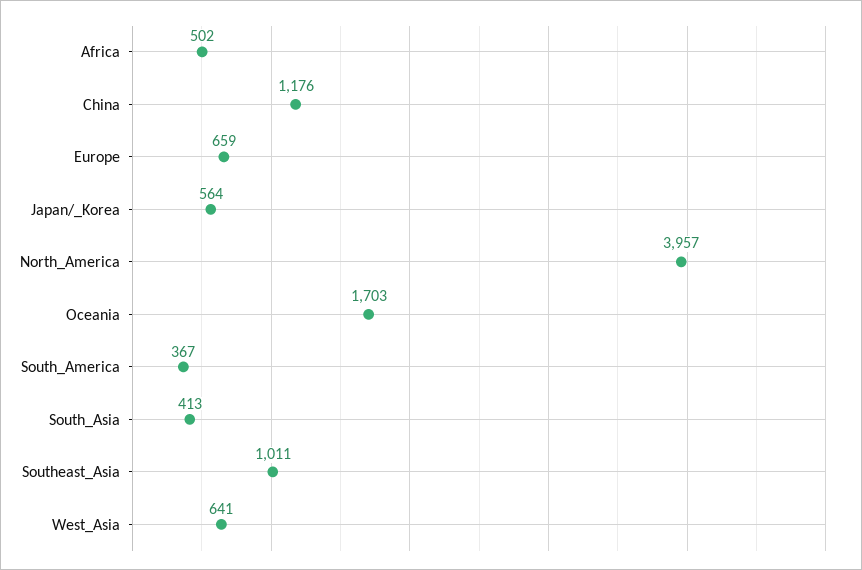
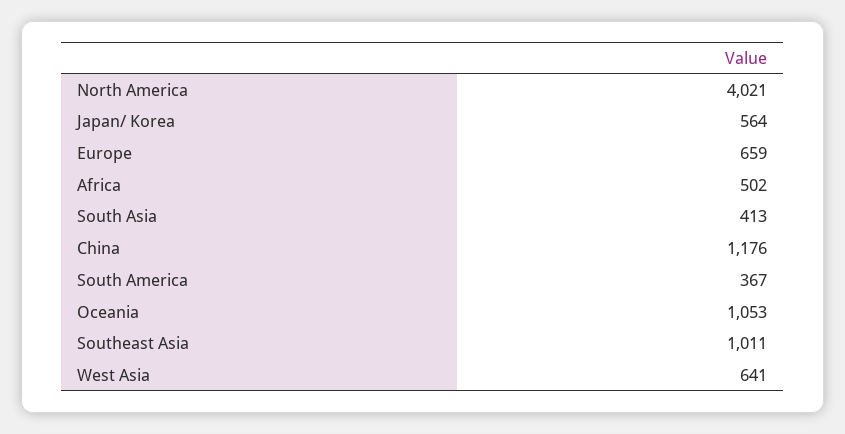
  {
    "Africa": 502,
    "China": 1176,
    "Europe": 659,
    "Japan/_Korea": 564,
-   "North_America": 3957,
+   "North_America": 4021,
-   "Oceania": 1703,
+   "Oceania": 1053,
    "South_America": 367,
    "South_Asia": 413,
    "Southeast_Asia": 1011,
    "West_Asia": 641
  }

